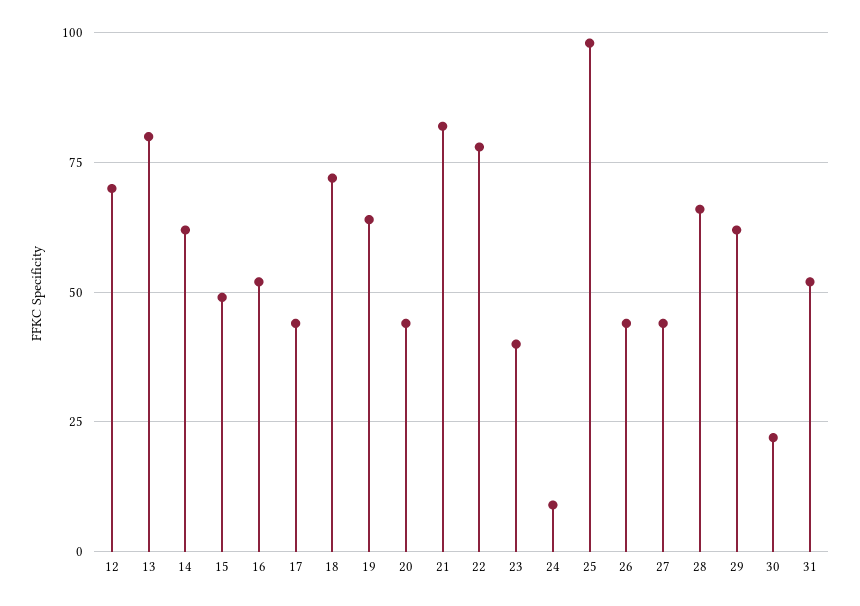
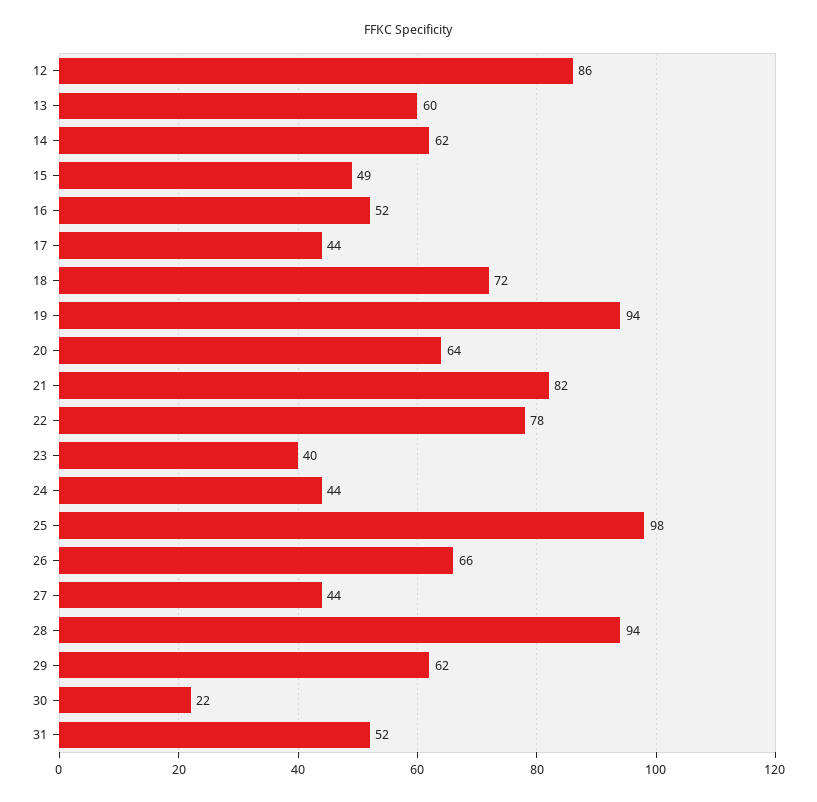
  {
-   "12": 70,
+   "12": 86,
-   "13": 80,
+   "13": 60,
    "14": 62,
    "15": 49,
    "16": 52,
    "17": 44,
    "18": 72,
-   "19": 65,
+   "19": 94,
-   "20": 45,
+   "20": 64,
    "21": 82,
    "22": 78,
    "23": 40,
-   "24": 10,
+   "24": 44,
    "25": 98,
-   "26": 45,
+   "26": 66,
    "27": 44,
-   "28": 65,
+   "28": 94,
    "29": 62,
    "30": 22,
    "31": 52
  }

